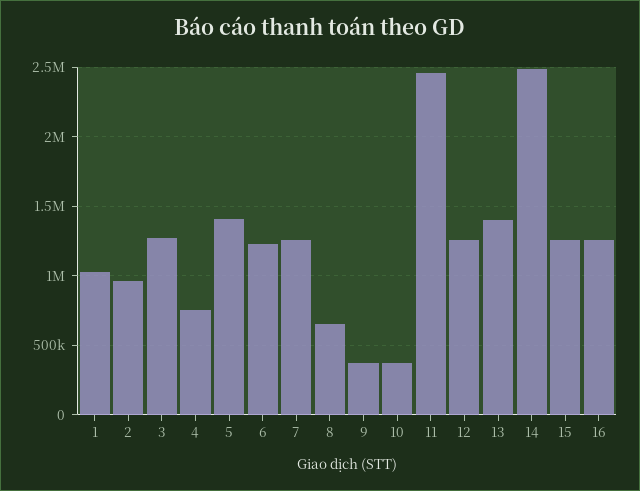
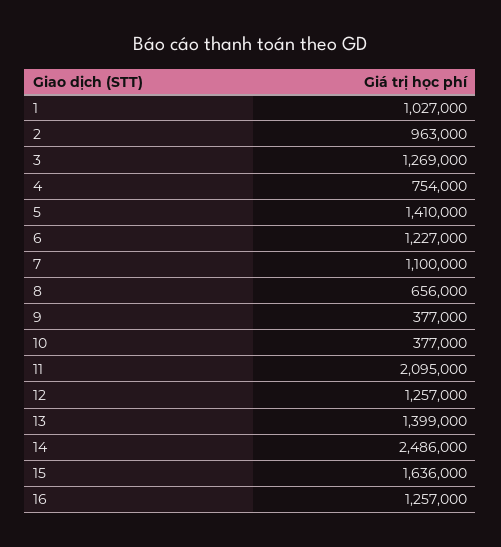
  {
    "1": 1027000,
    "2": 963000,
    "3": 1269000,
    "4": 754000,
    "5": 1410000,
    "6": 1227000,
-   "7": 1250000,
+   "7": 1100000,
    "8": 656000,
    "9": 377000,
    "10": 377000,
-   "11": 2450000,
+   "11": 2095000,
    "12": 1257000,
    "13": 1399000,
    "14": 2486000,
-   "15": 1250000,
+   "15": 1636000,
    "16": 1257000
  }

